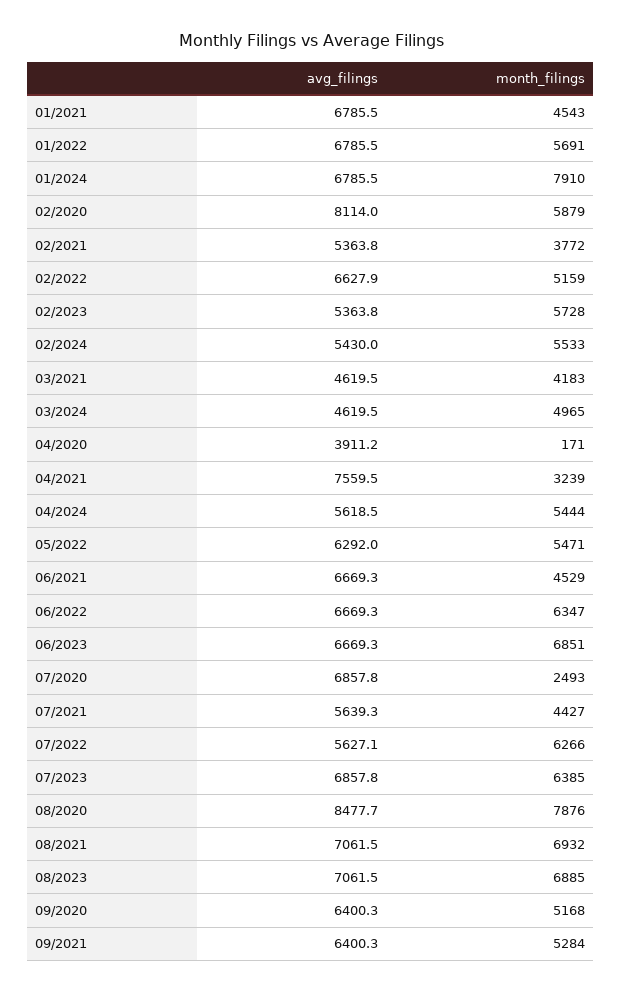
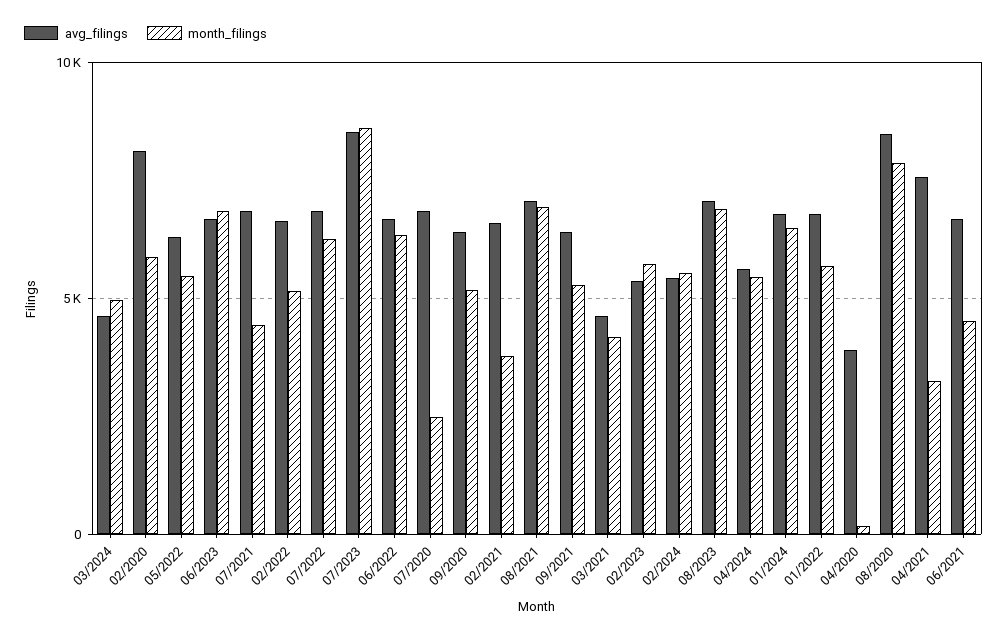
  {
    "avg_filings": {
-     "01/2021": 6785.5,
      "01/2022": 6785.5,
      "01/2024": 6785.5,
      "02/2020": 8114,
-     "02/2021": 5363.8,
+     "02/2021": 6500,
      "02/2022": 6627.9,
      "02/2023": 5363.8,
      "02/2024": 5430,
      "03/2021": 4619.5,
      "03/2024": 4619.5,
      "04/2020": 3911.2,
      "04/2021": 7559.5,
      "04/2024": 5618.5,
      "05/2022": 6292,
      "06/2021": 6669.3,
      "06/2022": 6669.3,
      "06/2023": 6669.3,
      "07/2020": 6857.8,
-     "07/2021": 5639.3,
+     "07/2021": 7000,
-     "07/2022": 5627.1,
+     "07/2022": 7000,
-     "07/2023": 6857.8,
+     "07/2023": 8500,
      "08/2020": 8477.7,
      "08/2021": 7061.5,
      "08/2023": 7061.5,
      "09/2020": 6400.3,
      "09/2021": 6400.3
    },
    "month_filings": {
-     "01/2021": 4543,
      "01/2022": 5691,
-     "01/2024": 7910,
+     "01/2024": 6500,
      "02/2020": 5879,
      "02/2021": 3772,
      "02/2022": 5159,
      "02/2023": 5728,
      "02/2024": 5533,
      "03/2021": 4183,
      "03/2024": 4965,
      "04/2020": 171,
      "04/2021": 3239,
      "04/2024": 5444,
      "05/2022": 5471,
      "06/2021": 4529,
      "06/2022": 6347,
      "06/2023": 6851,
      "07/2020": 2493,
      "07/2021": 4427,
      "07/2022": 6266,
-     "07/2023": 6385,
+     "07/2023": 8500,
      "08/2020": 7876,
      "08/2021": 6932,
      "08/2023": 6885,
      "09/2020": 5168,
      "09/2021": 5284
    }
  }

